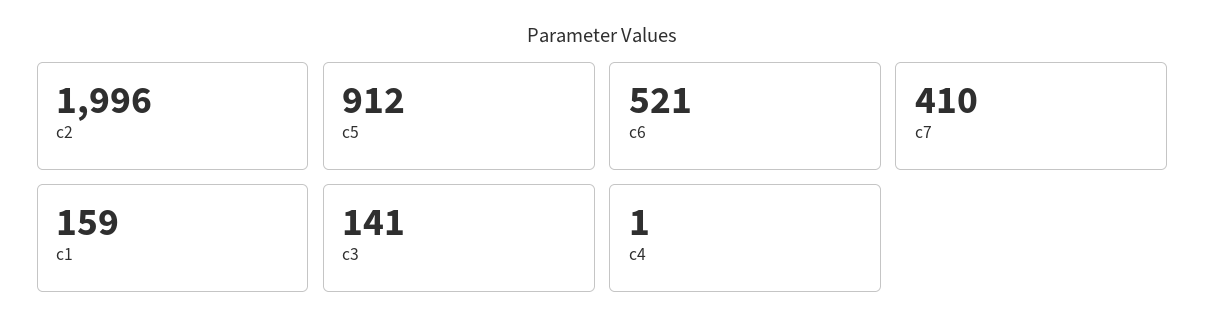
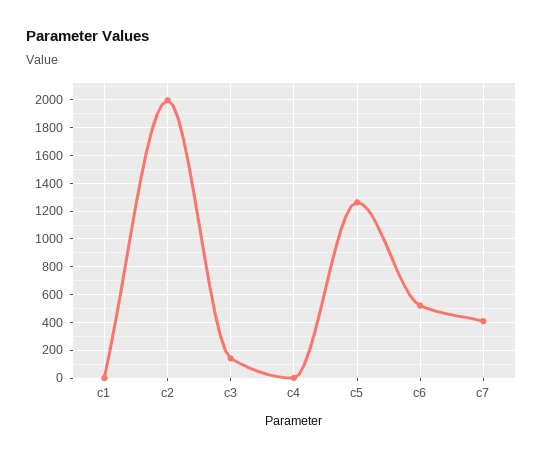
  {
    "c2": 1996,
-   "c5": 912,
+   "c5": 1250,
    "c6": 521,
    "c7": 410,
-   "c1": 159,
+   "c1": 0,
    "c3": 141,
    "c4": 1
  }

